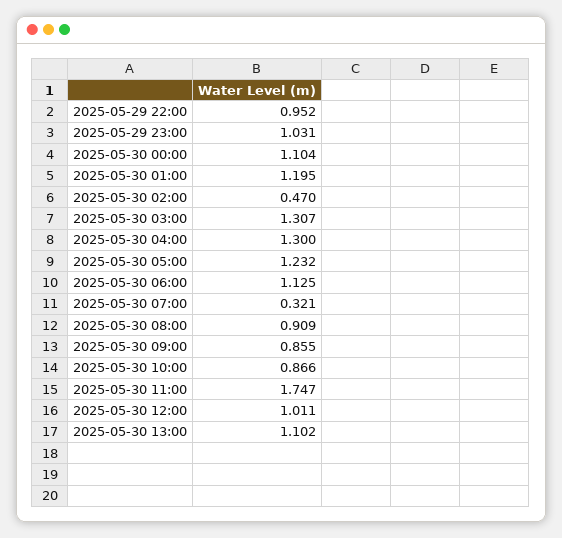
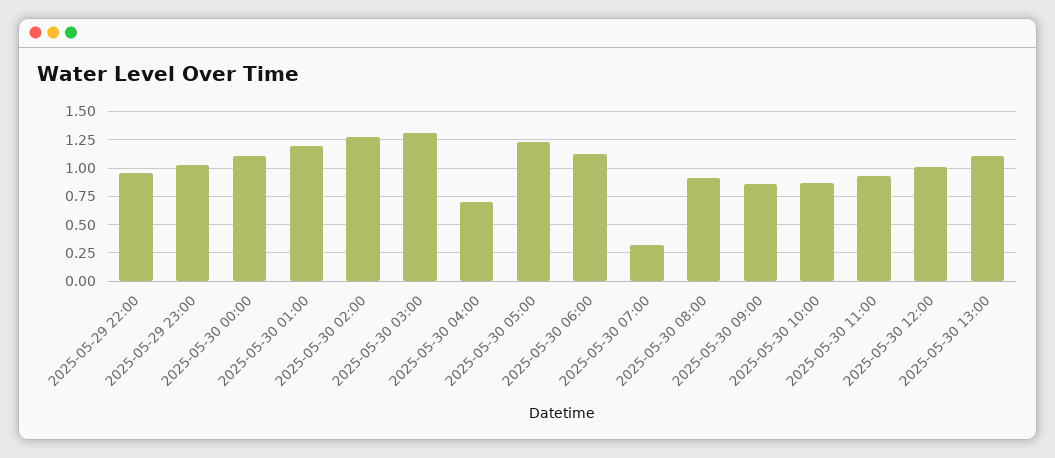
  {
    "2025-05-29 22:00": 0.952,
    "2025-05-29 23:00": 1.031,
    "2025-05-30 00:00": 1.104,
    "2025-05-30 01:00": 1.195,
-   "2025-05-30 02:00": 0.47,
+   "2025-05-30 02:00": 1.25,
    "2025-05-30 03:00": 1.307,
-   "2025-05-30 04:00": 1.3,
+   "2025-05-30 04:00": 0.75,
    "2025-05-30 05:00": 1.232,
    "2025-05-30 06:00": 1.125,
    "2025-05-30 07:00": 0.321,
    "2025-05-30 08:00": 0.909,
    "2025-05-30 09:00": 0.855,
    "2025-05-30 10:00": 0.866,
-   "2025-05-30 11:00": 1.747,
+   "2025-05-30 11:00": 1,
    "2025-05-30 12:00": 1.011,
    "2025-05-30 13:00": 1.102
  }

